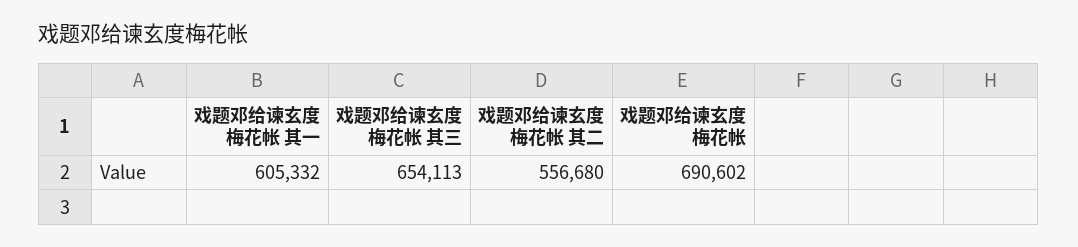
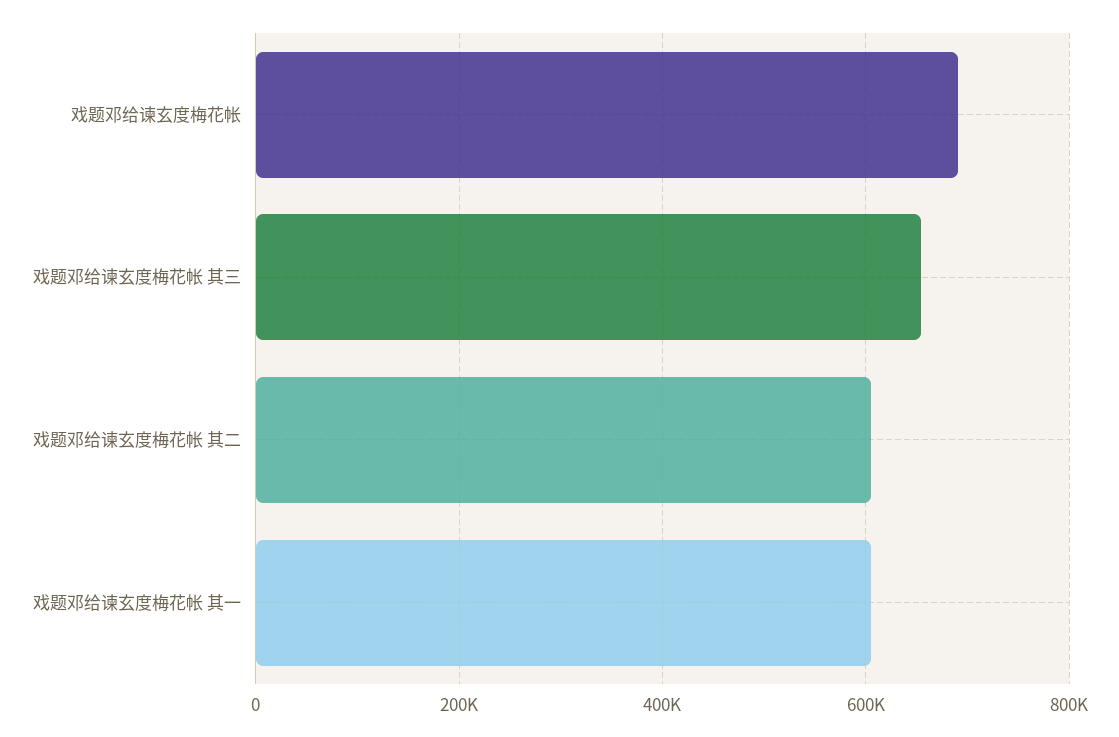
  {
    "戏题邓给谏玄度梅花帐 其一": 605332,
    "戏题邓给谏玄度梅花帐 其三": 654113,
-   "戏题邓给谏玄度梅花帐 其二": 556680,
+   "戏题邓给谏玄度梅花帐 其二": 600000,
    "戏题邓给谏玄度梅花帐": 690602
  }

